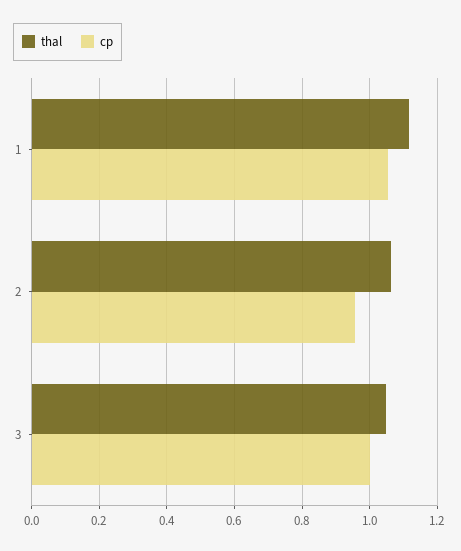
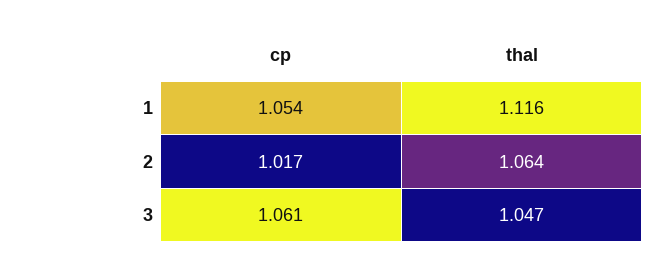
  {
    "thal": {
      "1": 1.116,
      "2": 1.064,
      "3": 1.047
    },
    "cp": {
      "1": 1.054,
-     "2": 0.96,
+     "2": 1.017,
-     "3": 1
+     "3": 1.061
    }
  }

